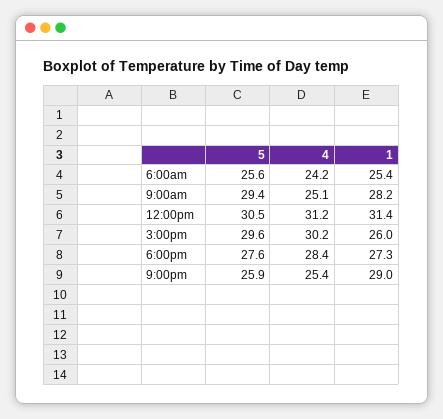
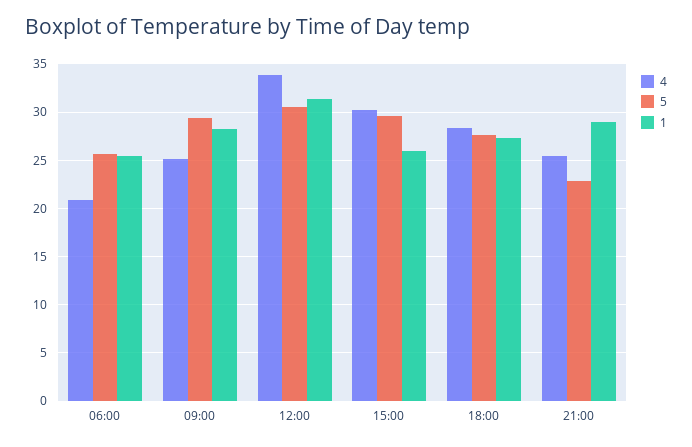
  {
    "5": {
      "6:00am": 25.6,
      "9:00am": 29.4,
      "12:00pm": 30.5,
      "3:00pm": 29.6,
      "6:00pm": 27.6,
-     "9:00pm": 25.9
+     "9:00pm": 23
    },
    "4": {
-     "6:00am": 24.2,
+     "6:00am": 21,
      "9:00am": 25.1,
-     "12:00pm": 31.2,
+     "12:00pm": 34,
      "3:00pm": 30.2,
      "6:00pm": 28.4,
      "9:00pm": 25.4
    },
    "1": {
      "6:00am": 25.4,
      "9:00am": 28.2,
      "12:00pm": 31.4,
      "3:00pm": 26,
      "6:00pm": 27.3,
      "9:00pm": 29
    }
  }

